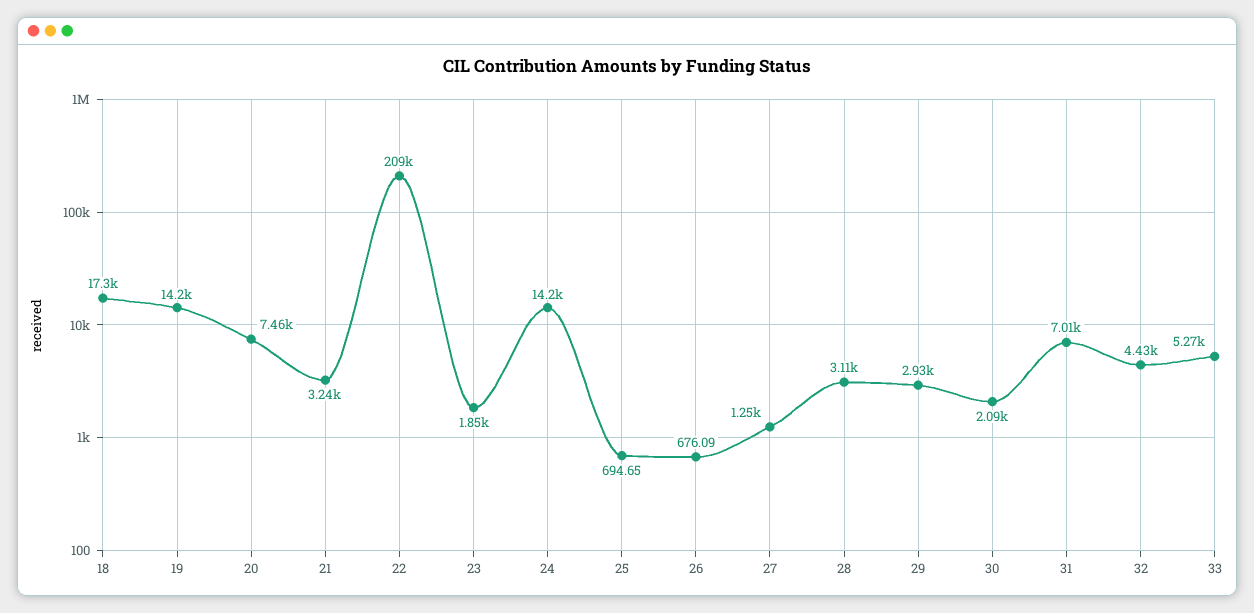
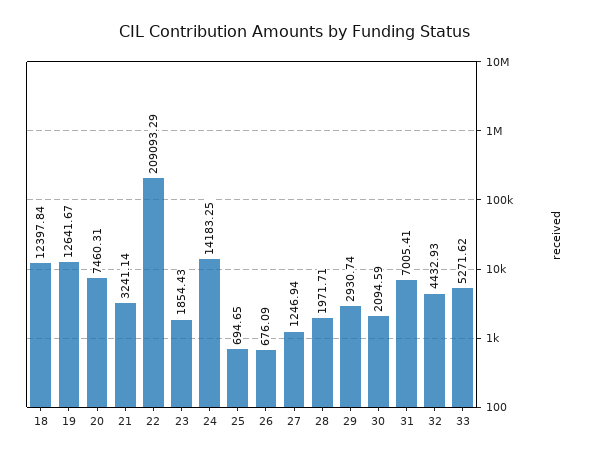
  {
-   "18": 17300,
+   "18": 12397.84,
-   "19": 14200,
+   "19": 12641.67,
    "20": 7460.31,
    "21": 3241.14,
    "22": 209093.29,
    "23": 1854.43,
    "24": 14183.25,
    "25": 694.65,
    "26": 676.09,
    "27": 1246.94,
-   "28": 3110,
+   "28": 1971.71,
    "29": 2930.74,
    "30": 2094.59,
    "31": 7005.41,
    "32": 4432.93,
    "33": 5271.62
  }

